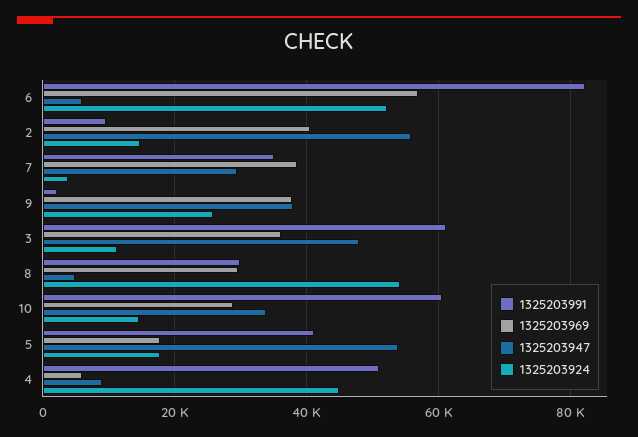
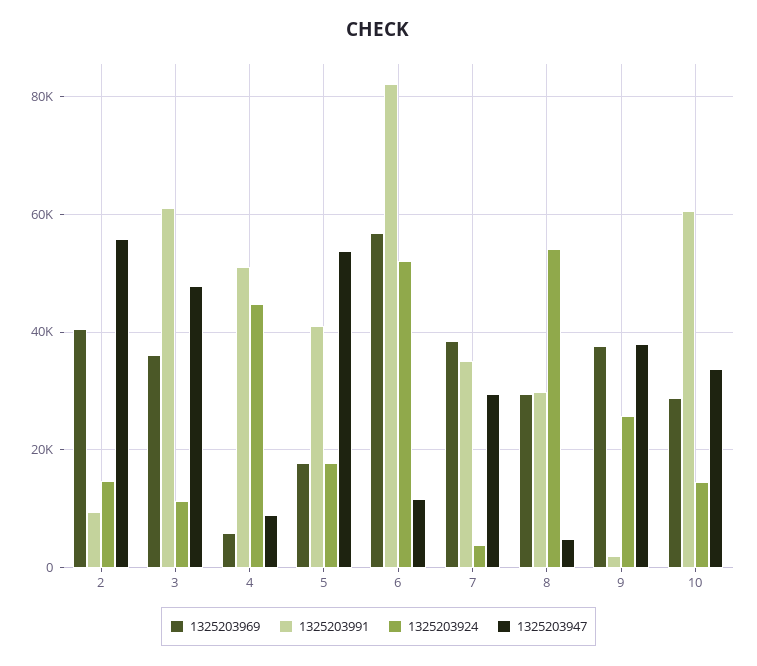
  {
    "1325203991": {
      "6": 82000,
      "2": 10000,
      "7": 36000,
      "9": 2000,
      "3": 62000,
      "8": 30000,
      "10": 60000,
      "5": 42000,
      "4": 50000
    },
    "1325203969": {
      "6": 56000,
      "2": 40000,
      "7": 38000,
      "9": 38000,
      "3": 36000,
      "8": 30000,
      "10": 28000,
      "5": 18000,
      "4": 6000
    },
    "1325203947": {
-     "6": 6000,
+     "6": 12000,
      "2": 56000,
      "7": 30000,
      "9": 38000,
      "3": 48000,
      "8": 4000,
      "10": 34000,
      "5": 54000,
      "4": 8000
    },
    "1325203924": {
      "6": 52000,
      "2": 14000,
      "7": 4000,
      "9": 26000,
      "3": 12000,
      "8": 54000,
      "10": 14000,
      "5": 18000,
      "4": 44000
    }
  }

